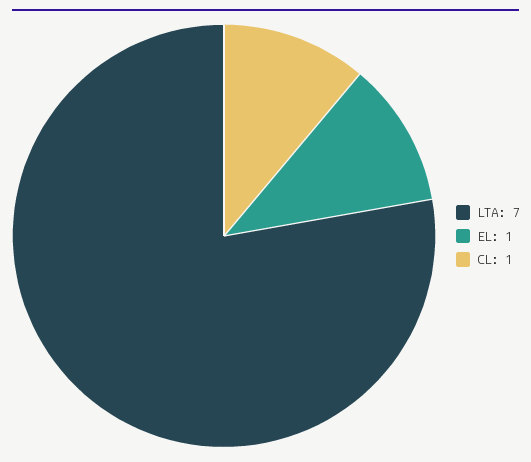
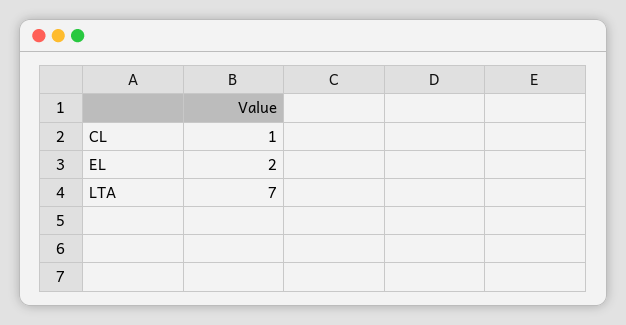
  {
    "LTA": 7,
-   "EL": 1,
+   "EL": 2,
    "CL": 1
  }

